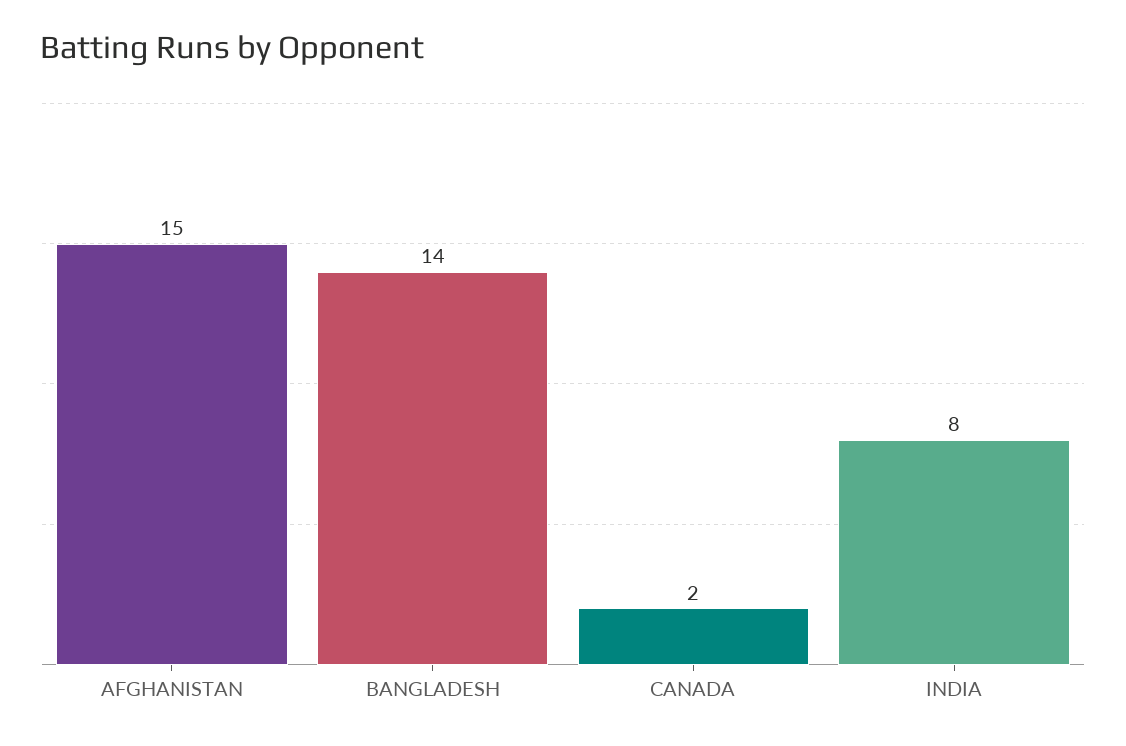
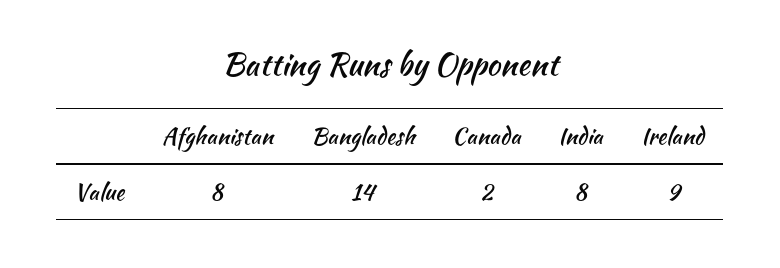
  {
-   "AFGHANISTAN": 15,
+   "AFGHANISTAN": 8,
    "BANGLADESH": 14,
    "CANADA": 2,
-   "INDIA": 8
+   "INDIA": 8,
+   "Ireland": 9
  }

